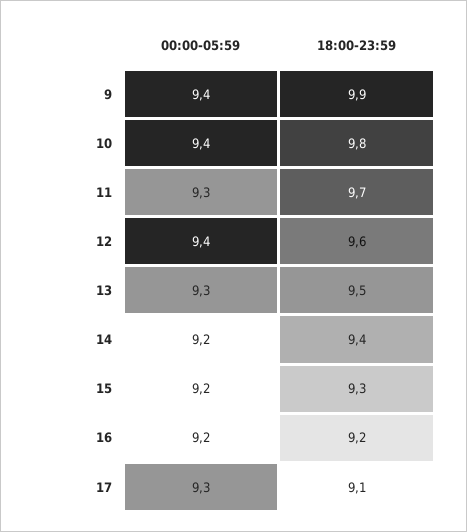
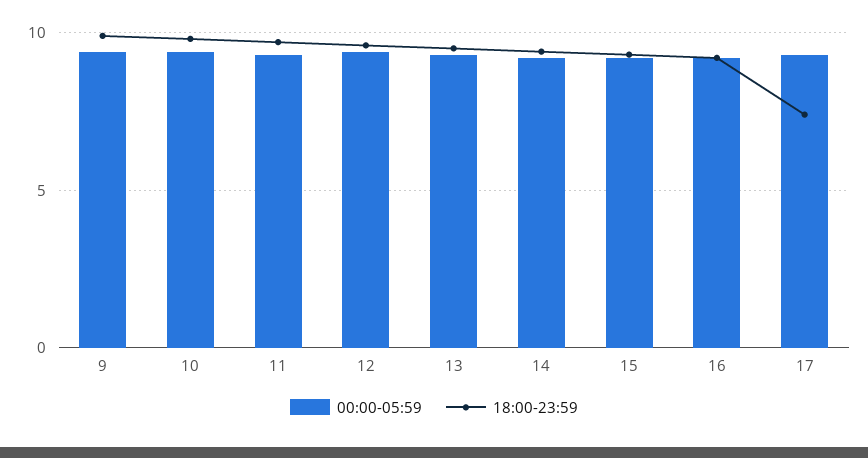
  {
    "00:00-05:59": {
      "9": 9.4,
      "10": 9.4,
      "11": 9.3,
      "12": 9.4,
      "13": 9.3,
      "14": 9.2,
      "15": 9.2,
      "16": 9.2,
      "17": 9.3
    },
    "18:00-23:59": {
      "9": 9.9,
      "10": 9.8,
      "11": 9.7,
      "12": 9.6,
      "13": 9.5,
      "14": 9.4,
      "15": 9.3,
      "16": 9.2,
-     "17": 9.1
+     "17": 7.5
    }
  }

